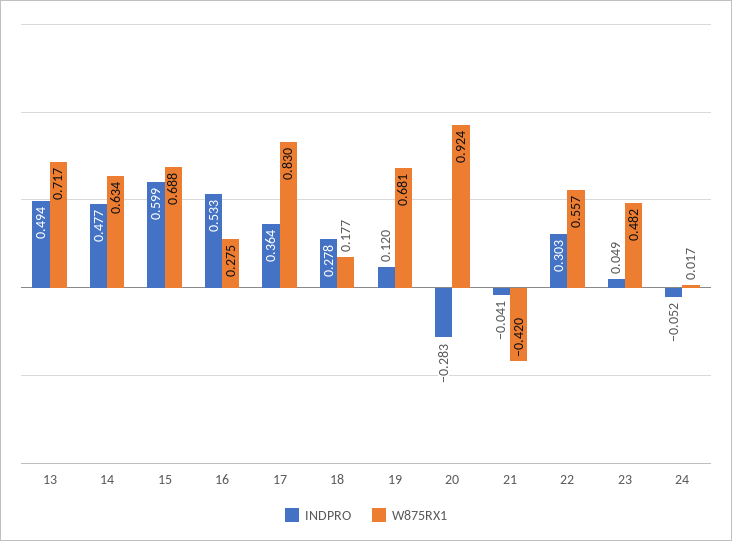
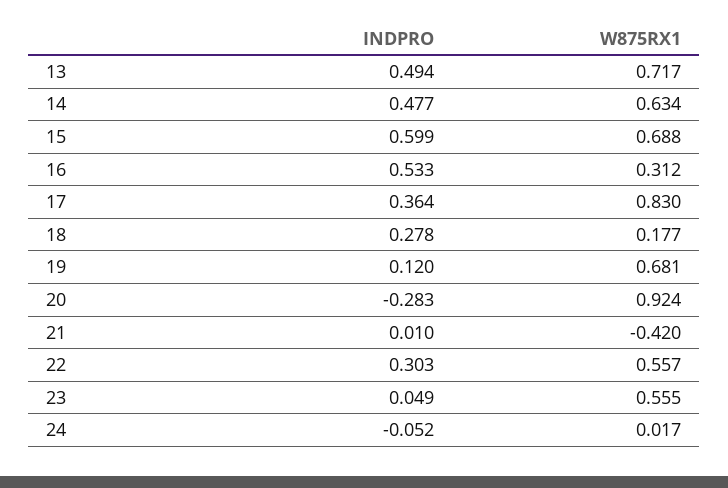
  {
    "INDPRO": {
      "13": 0.494,
      "14": 0.477,
      "15": 0.599,
      "16": 0.533,
      "17": 0.364,
      "18": 0.278,
      "19": 0.12,
      "20": -0.283,
-     "21": -0.041,
+     "21": 0.01,
      "22": 0.303,
      "23": 0.049,
      "24": -0.052
    },
    "W875RX1": {
      "13": 0.717,
      "14": 0.634,
      "15": 0.688,
-     "16": 0.275,
+     "16": 0.312,
      "17": 0.83,
      "18": 0.177,
      "19": 0.681,
      "20": 0.924,
      "21": -0.42,
      "22": 0.557,
-     "23": 0.482,
+     "23": 0.555,
      "24": 0.017
    }
  }

